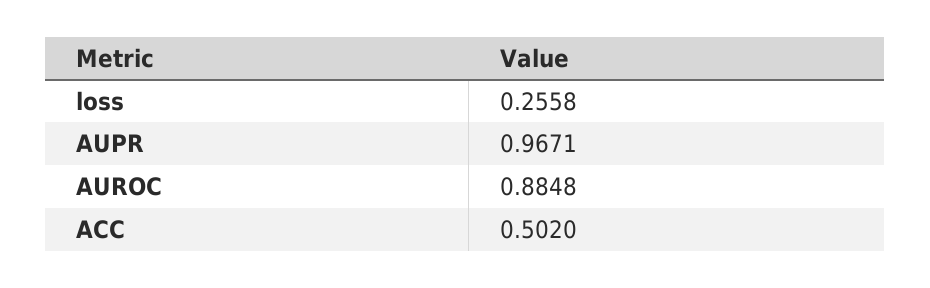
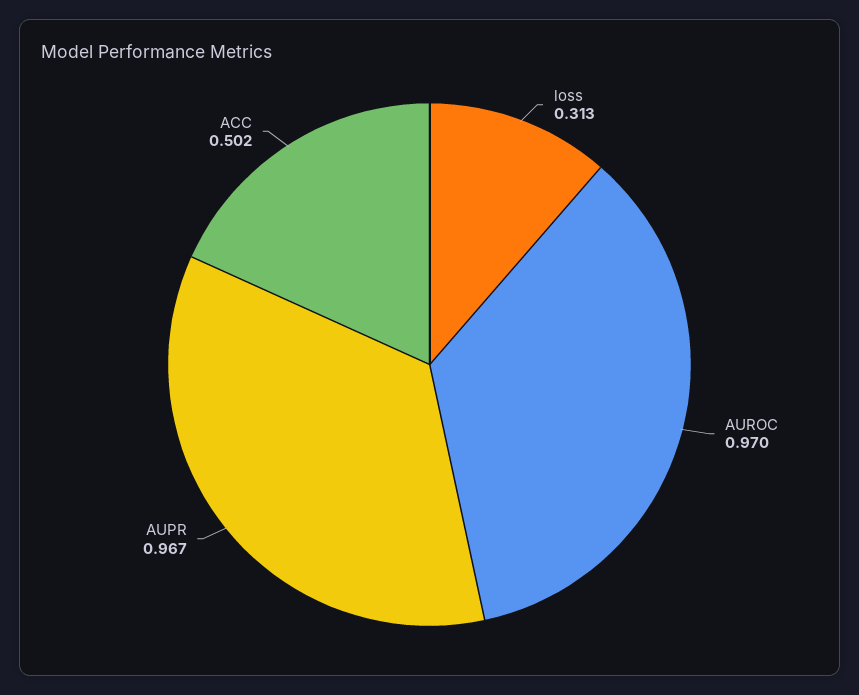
  {
-   "loss": 0.2558,
+   "loss": 0.313,
    "AUPR": 0.9671,
-   "AUROC": 0.8848,
+   "AUROC": 0.97,
    "ACC": 0.502
  }

